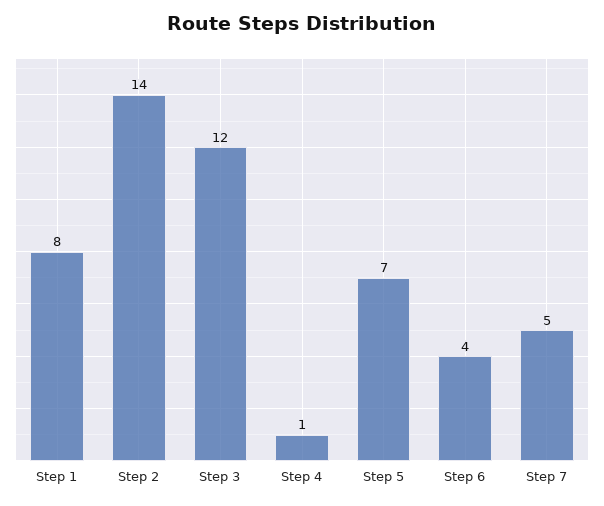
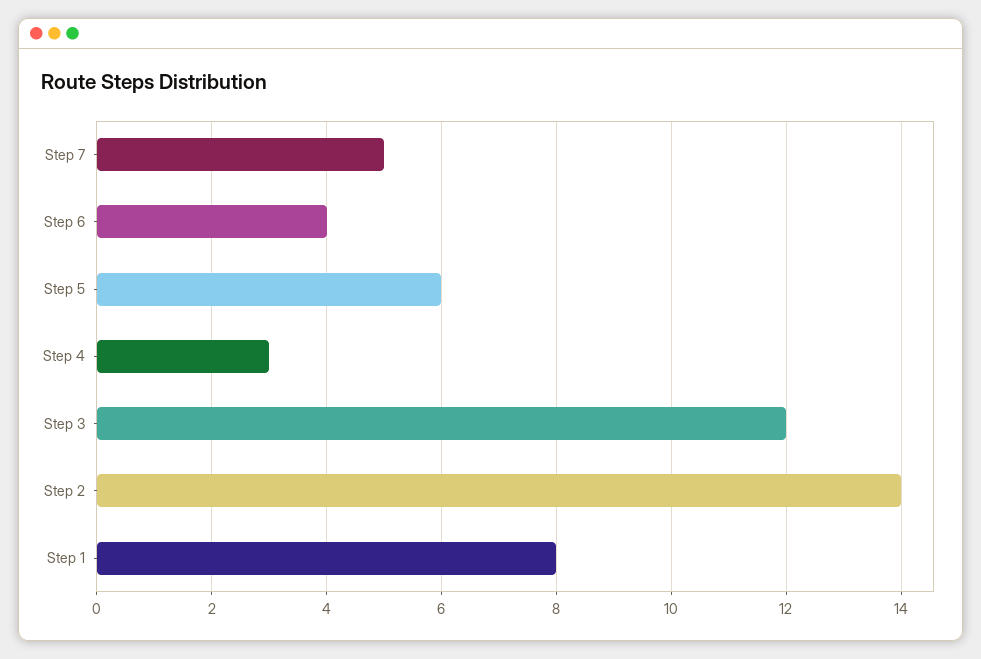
  {
    "Step 1": 8,
    "Step 2": 14,
    "Step 3": 12,
-   "Step 4": 1,
+   "Step 4": 3,
-   "Step 5": 7,
+   "Step 5": 6,
    "Step 6": 4,
    "Step 7": 5
  }

